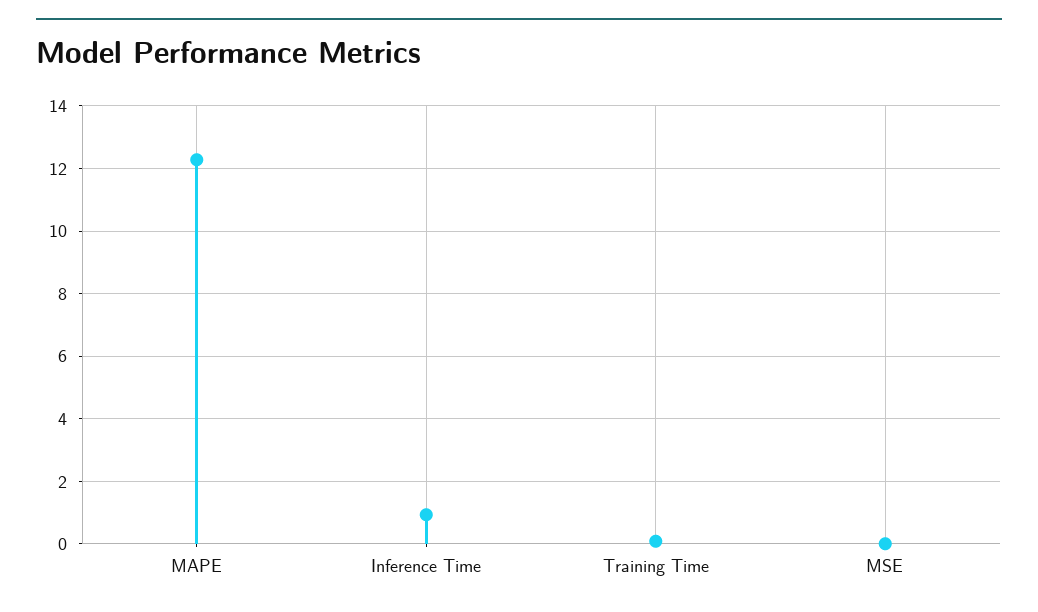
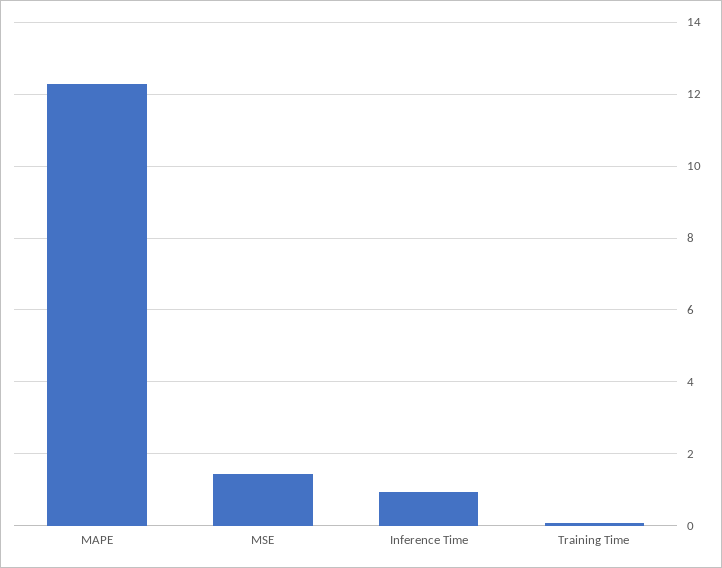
  {
    "MAPE": 12.2,
    "Inference Time": 1,
    "Training Time": 0,
-   "MSE": 0
+   "MSE": 1.4
  }

